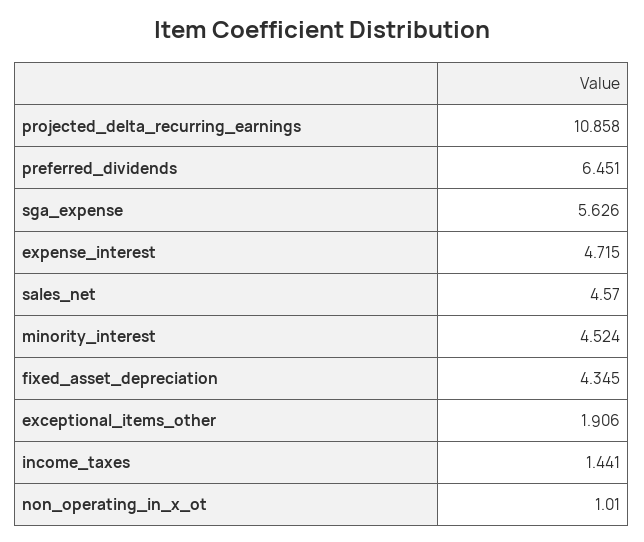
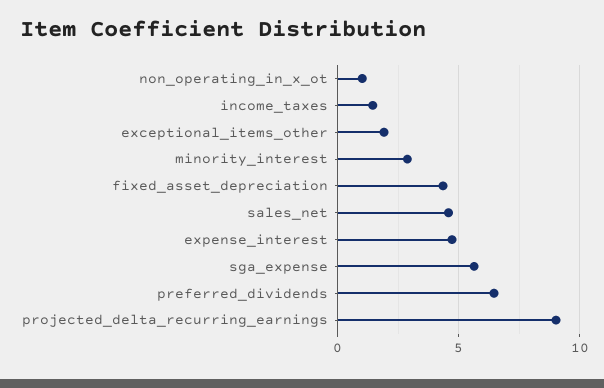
  {
-   "projected_delta_recurring_earnings": 10.858,
+   "projected_delta_recurring_earnings": 9,
    "preferred_dividends": 6.451,
    "sga_expense": 5.626,
    "expense_interest": 4.715,
    "sales_net": 4.57,
-   "minority_interest": 4.524,
+   "minority_interest": 3,
    "fixed_asset_depreciation": 4.345,
    "exceptional_items_other": 1.906,
    "income_taxes": 1.441,
    "non_operating_in_x_ot": 1.01
  }

